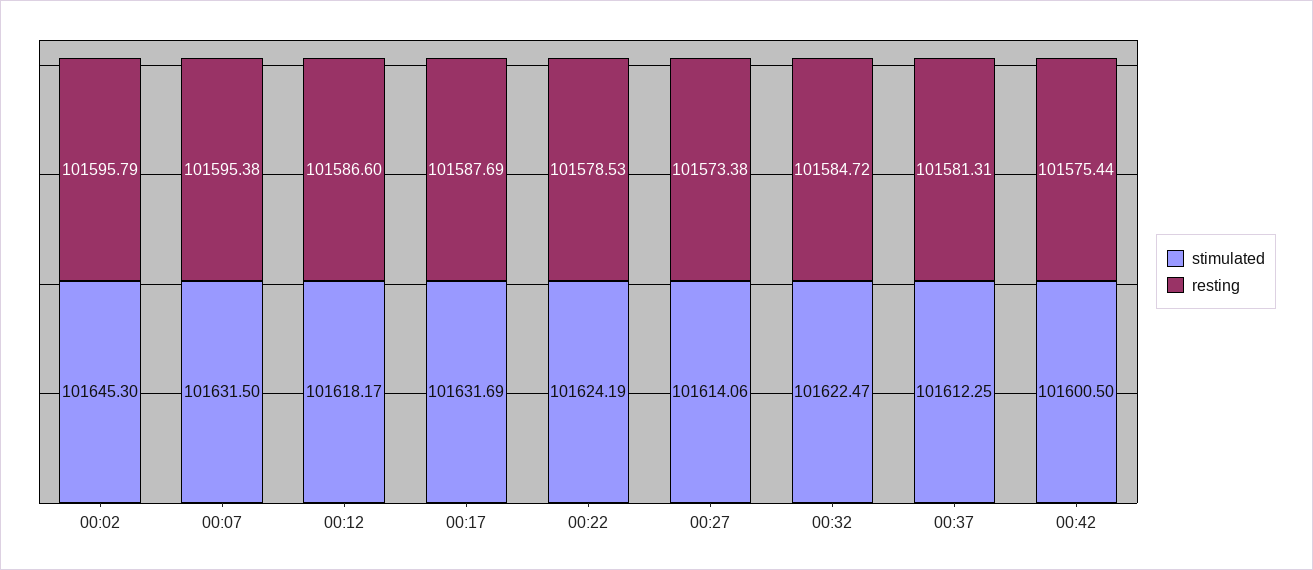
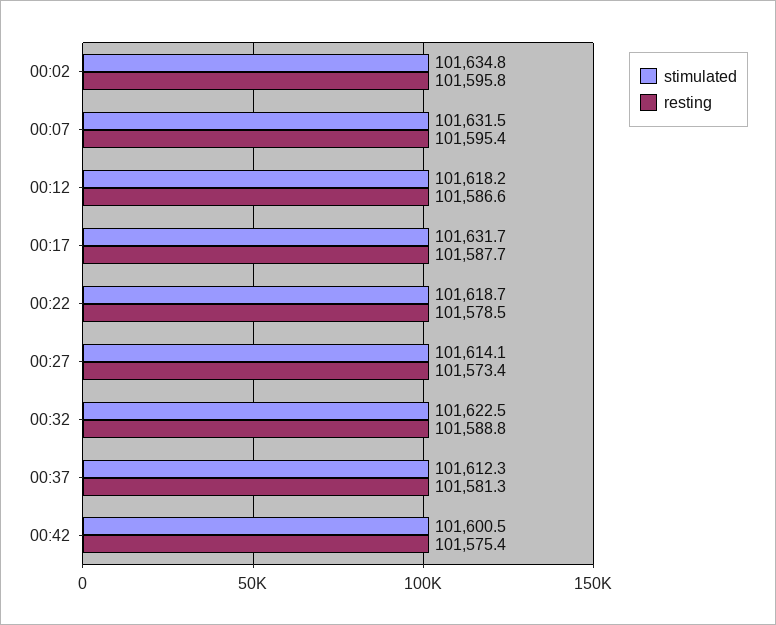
  {
    "stimulated": {
-     "00:02": 101645.3,
+     "00:02": 101634.8,
      "00:07": 101631.5,
      "00:12": 101618.17,
      "00:17": 101631.69,
-     "00:22": 101624.19,
+     "00:22": 101618.7,
      "00:27": 101614.06,
      "00:32": 101622.47,
      "00:37": 101612.25,
      "00:42": 101600.5
    },
    "resting": {
      "00:02": 101595.79,
      "00:07": 101595.38,
      "00:12": 101586.6,
      "00:17": 101587.69,
      "00:22": 101578.53,
      "00:27": 101573.38,
-     "00:32": 101584.72,
+     "00:32": 101588.8,
      "00:37": 101581.31,
      "00:42": 101575.44
    }
  }

